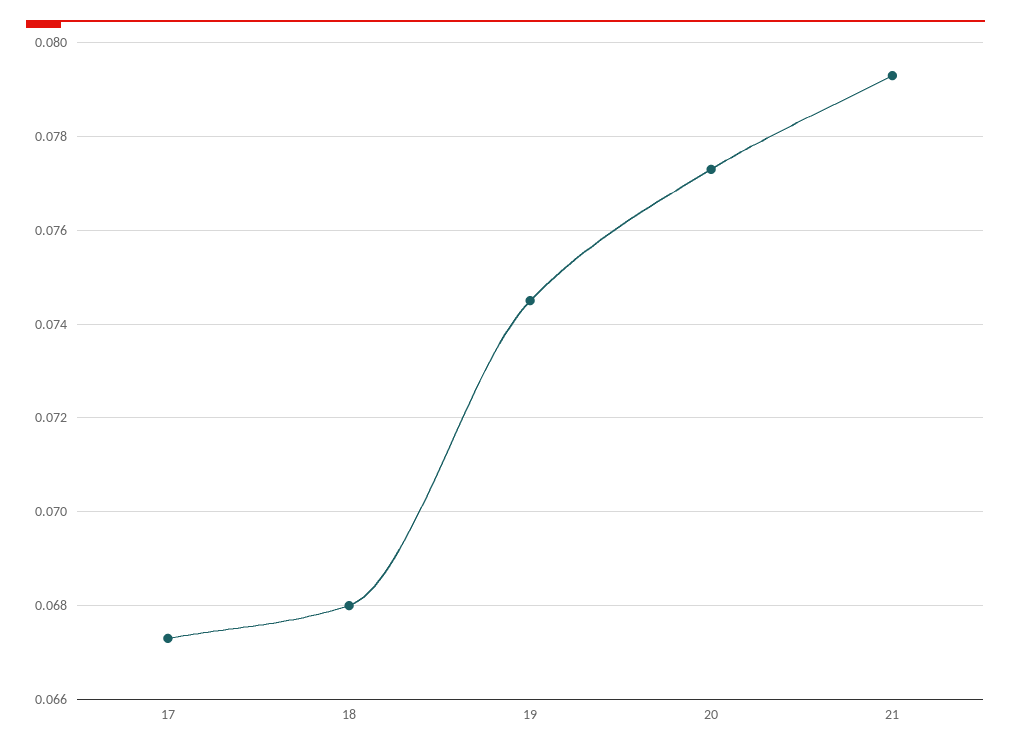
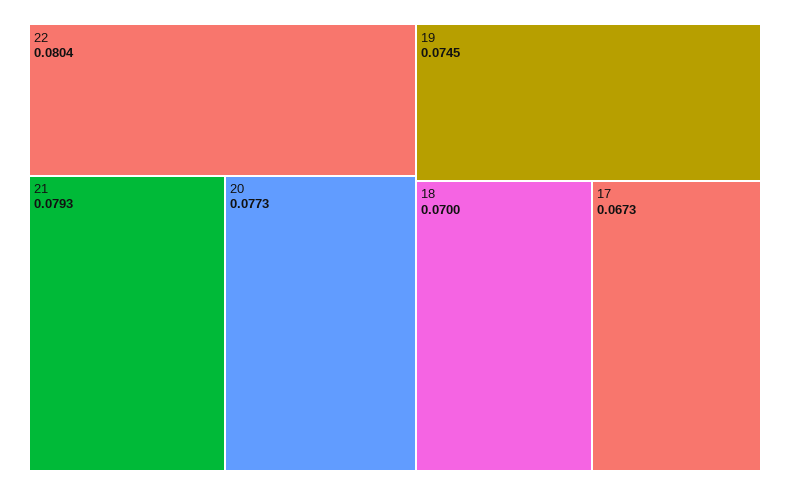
  {
    "17": 0.0673,
-   "18": 0.068,
+   "18": 0.07,
    "19": 0.0745,
    "20": 0.0773,
-   "21": 0.0793
+   "21": 0.0793,
+   "22": 0.0804
  }

